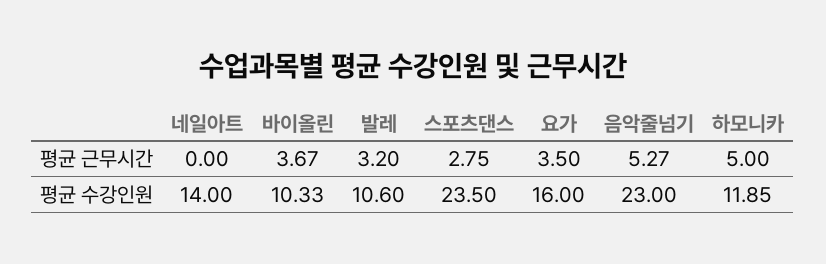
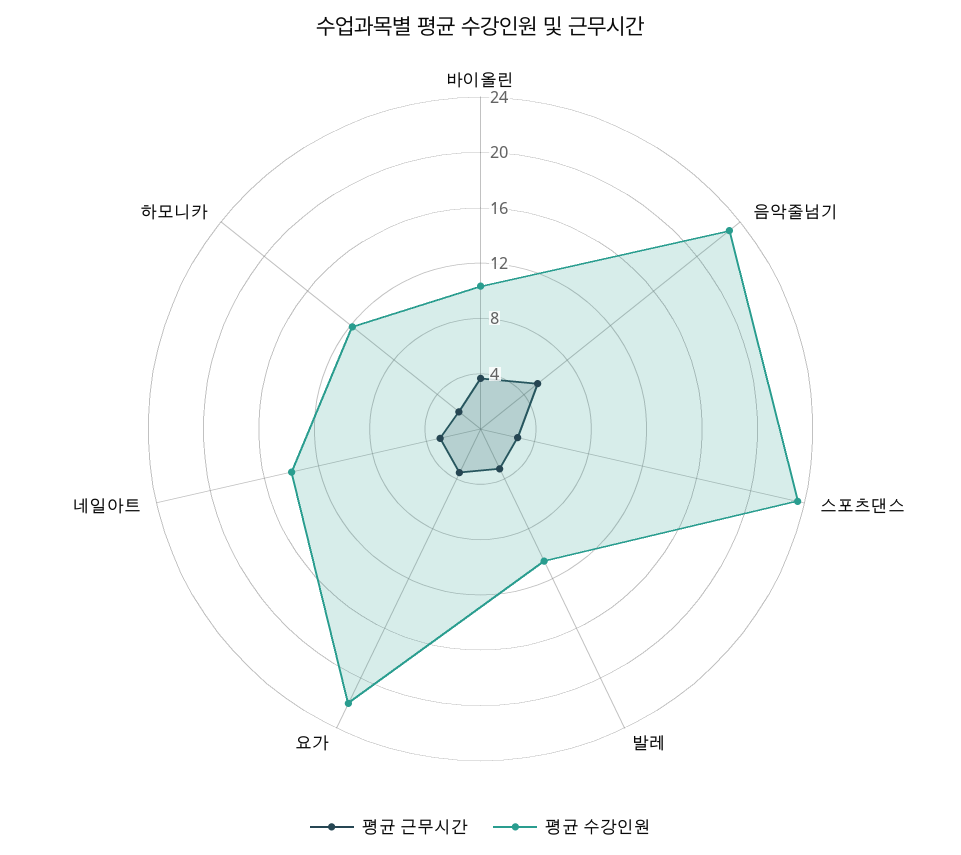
  {
    "평균 근무시간": {
-     "네일아트": 0,
+     "네일아트": 3,
      "바이올린": 3.67,
      "발레": 3.2,
      "스포츠댄스": 2.75,
      "요가": 3.5,
      "음악줄넘기": 5.27,
-     "하모니카": 5
+     "하모니카": 2
    },
    "평균 수강인원": {
      "네일아트": 14,
      "바이올린": 10.33,
      "발레": 10.6,
      "스포츠댄스": 23.5,
-     "요가": 16,
+     "요가": 22,
      "음악줄넘기": 23,
      "하모니카": 11.85
    }
  }

